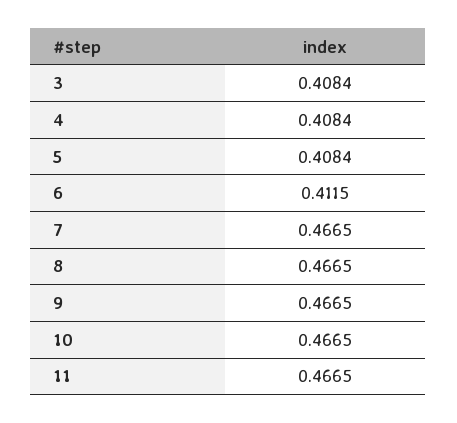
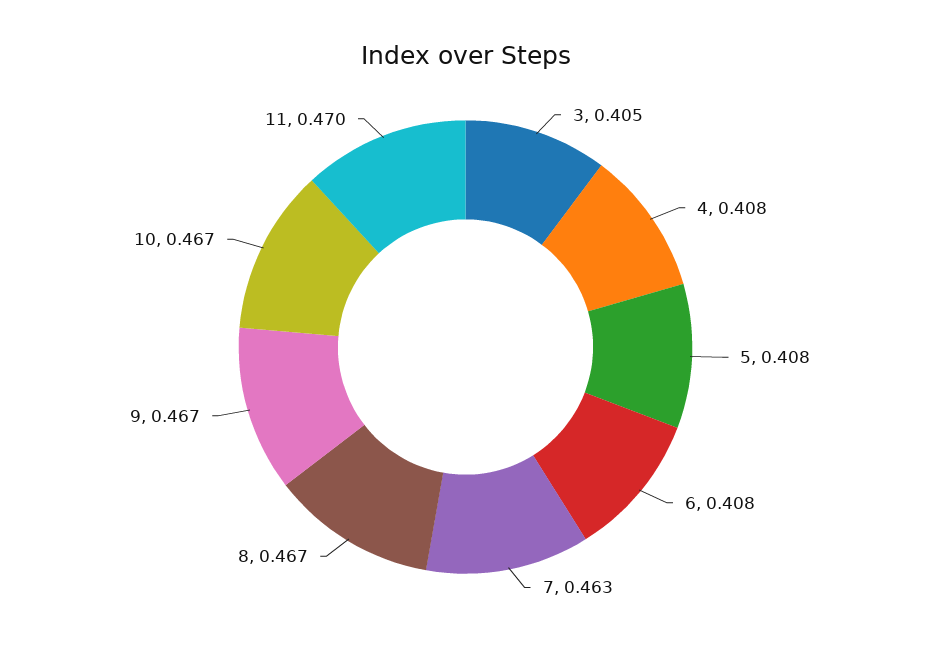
  {
-   "3": 0.4084,
+   "3": 0.405,
    "4": 0.4084,
    "5": 0.4084,
-   "6": 0.4115,
+   "6": 0.408,
-   "7": 0.4665,
+   "7": 0.463,
    "8": 0.4665,
    "9": 0.4665,
    "10": 0.4665,
-   "11": 0.4665
+   "11": 0.47
  }

